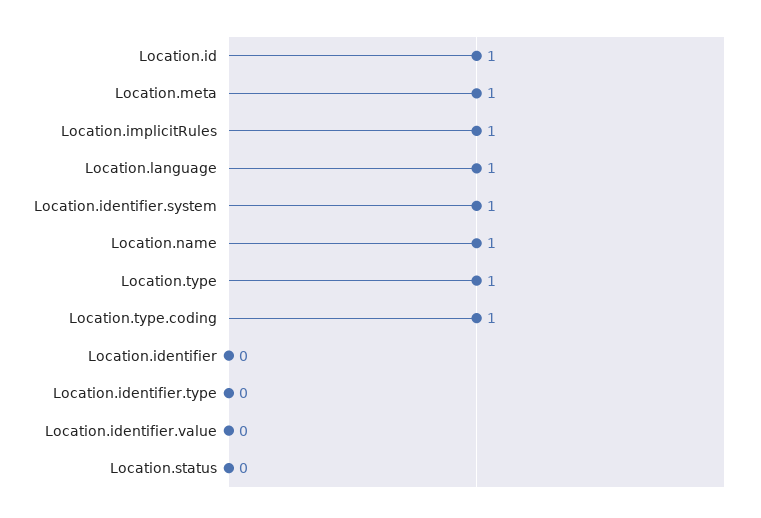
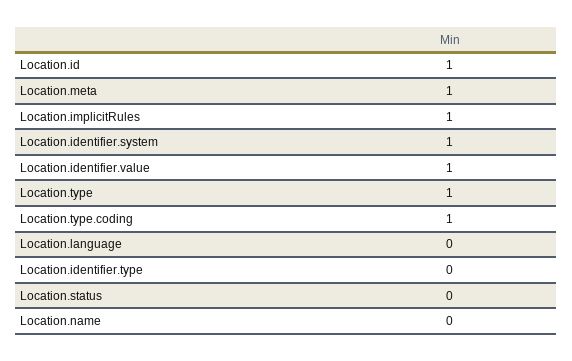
  {
    "Location.id": 1,
    "Location.meta": 1,
    "Location.implicitRules": 1,
-   "Location.language": 1,
+   "Location.language": 0,
    "Location.identifier.system": 1,
-   "Location.name": 1,
+   "Location.name": 0,
    "Location.type": 1,
    "Location.type.coding": 1,
-   "Location.identifier": 0,
    "Location.identifier.type": 0,
-   "Location.identifier.value": 0,
+   "Location.identifier.value": 1,
    "Location.status": 0
  }

